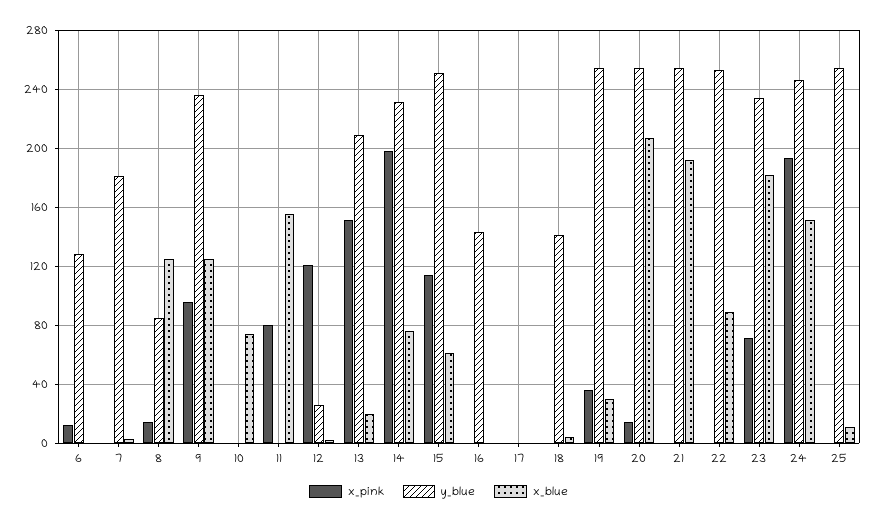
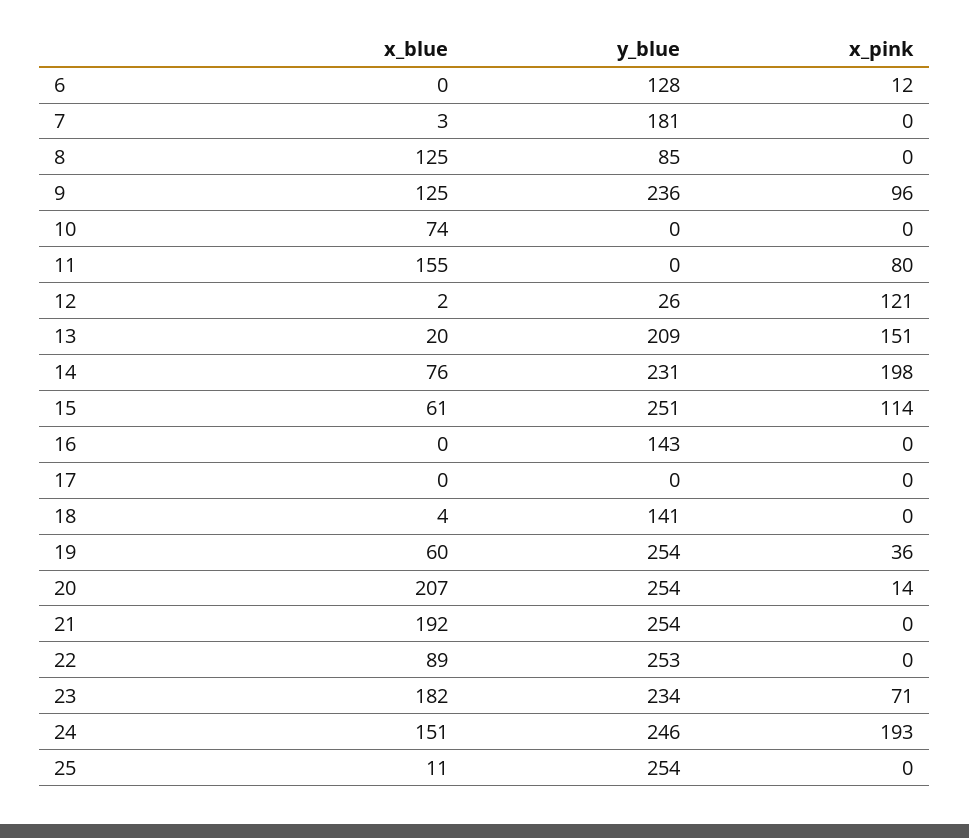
  {
    "x_pink": {
      "6": 12,
      "7": 0,
-     "8": 15,
+     "8": 0,
      "9": 96,
      "10": 0,
      "11": 80,
      "12": 121,
      "13": 151,
      "14": 198,
      "15": 114,
      "16": 0,
      "17": 0,
      "18": 0,
      "19": 36,
      "20": 14,
      "21": 0,
      "22": 0,
      "23": 71,
      "24": 193,
      "25": 0
    },
    "y_blue": {
      "6": 128,
      "7": 181,
      "8": 85,
      "9": 236,
      "10": 0,
      "11": 0,
      "12": 26,
      "13": 209,
      "14": 231,
      "15": 251,
      "16": 143,
      "17": 0,
      "18": 141,
      "19": 254,
      "20": 254,
      "21": 254,
      "22": 253,
      "23": 234,
      "24": 246,
      "25": 254
    },
    "x_blue": {
      "6": 0,
      "7": 3,
      "8": 125,
      "9": 125,
      "10": 74,
      "11": 155,
      "12": 2,
      "13": 20,
      "14": 76,
      "15": 61,
      "16": 0,
      "17": 0,
      "18": 4,
-     "19": 30,
+     "19": 60,
      "20": 207,
      "21": 192,
      "22": 89,
      "23": 182,
      "24": 151,
      "25": 11
    }
  }

